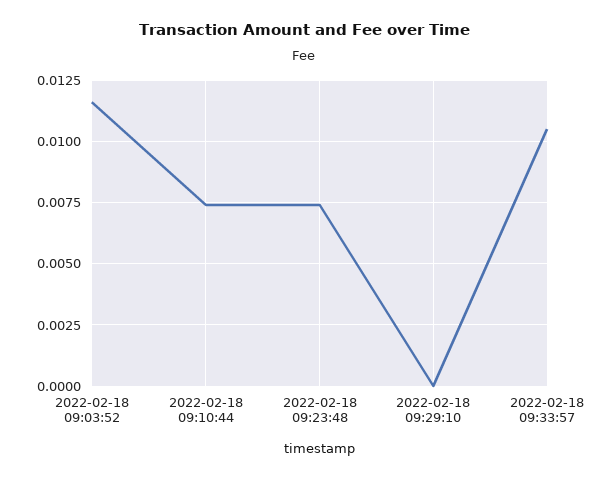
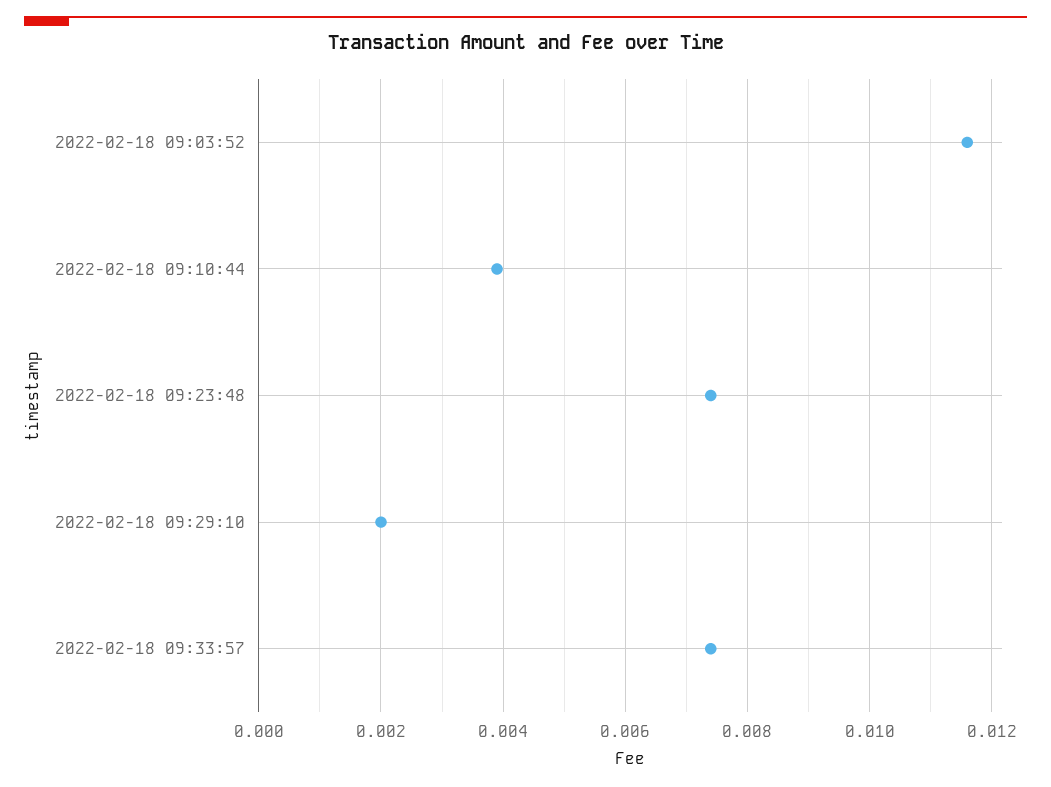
  {
    "2022-02-18 09:03:52": 0.0115,
-   "2022-02-18 09:10:44": 0.0075,
+   "2022-02-18 09:10:44": 0.004,
    "2022-02-18 09:23:48": 0.0075,
-   "2022-02-18 09:29:10": 0,
+   "2022-02-18 09:29:10": 0.002,
-   "2022-02-18 09:33:57": 0.0105
+   "2022-02-18 09:33:57": 0.0075
  }

